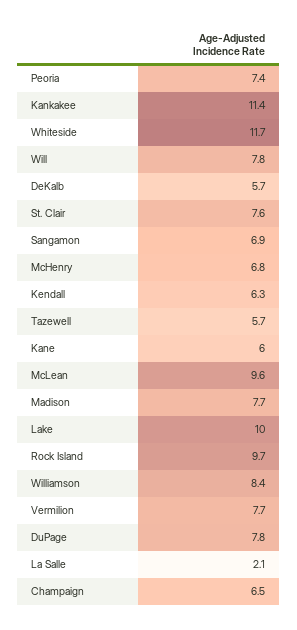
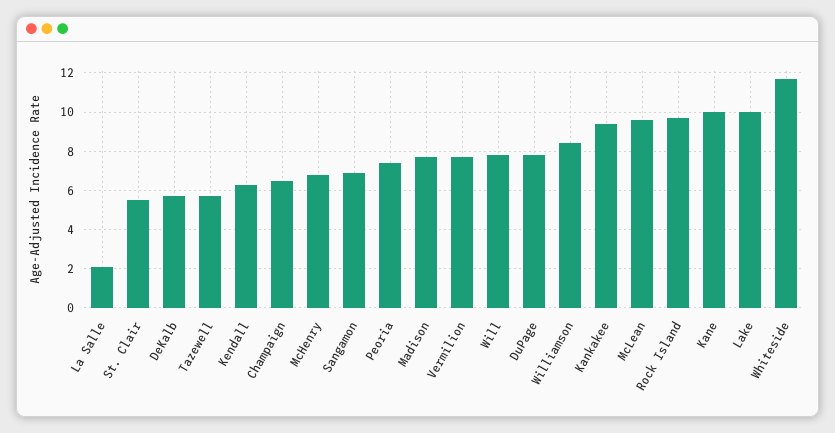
  {
    "Peoria": 7.4,
-   "Kankakee": 11.4,
+   "Kankakee": 9.5,
    "Whiteside": 11.7,
    "Will": 7.8,
    "DeKalb": 5.7,
-   "St. Clair": 7.6,
+   "St. Clair": 5.5,
    "Sangamon": 6.9,
    "McHenry": 6.8,
    "Kendall": 6.3,
    "Tazewell": 5.7,
-   "Kane": 6,
+   "Kane": 10,
    "McLean": 9.6,
    "Madison": 7.7,
    "Lake": 10,
    "Rock Island": 9.7,
    "Williamson": 8.4,
    "Vermilion": 7.7,
    "DuPage": 7.8,
    "La Salle": 2.1,
    "Champaign": 6.5
  }

